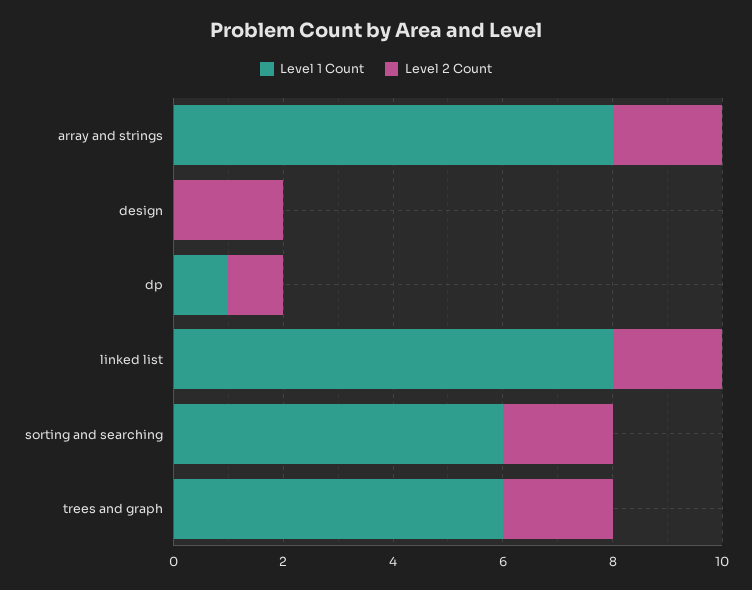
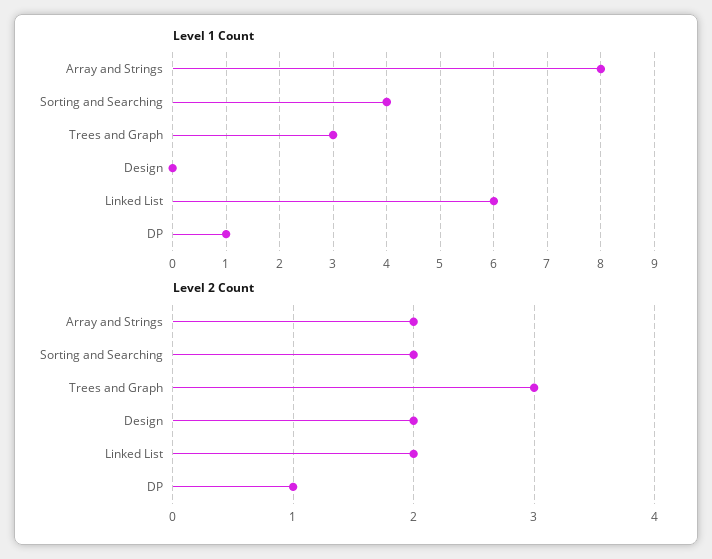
  {
    "Level 1 Count": {
      "array and strings": 8,
      "design": 0,
      "dp": 1,
-     "linked list": 8,
+     "linked list": 6,
-     "sorting and searching": 6,
+     "sorting and searching": 4,
-     "trees and graph": 6
+     "trees and graph": 3
    },
    "Level 2 Count": {
      "array and strings": 2,
      "design": 2,
      "dp": 1,
      "linked list": 2,
      "sorting and searching": 2,
-     "trees and graph": 2
+     "trees and graph": 3
    }
  }

